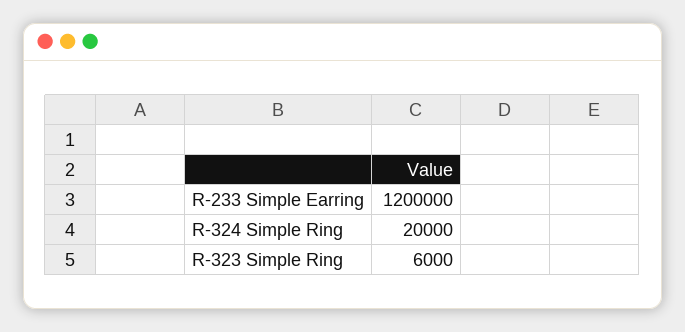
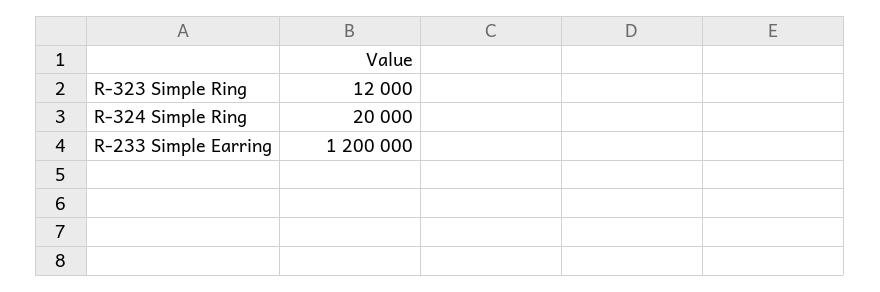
  {
    "R-233 Simple Earring": 1200000,
    "R-324 Simple Ring": 20000,
-   "R-323 Simple Ring": 6000
+   "R-323 Simple Ring": 12000
  }

